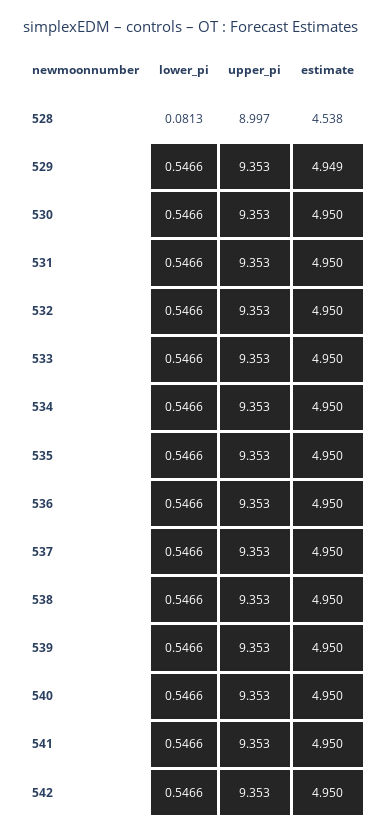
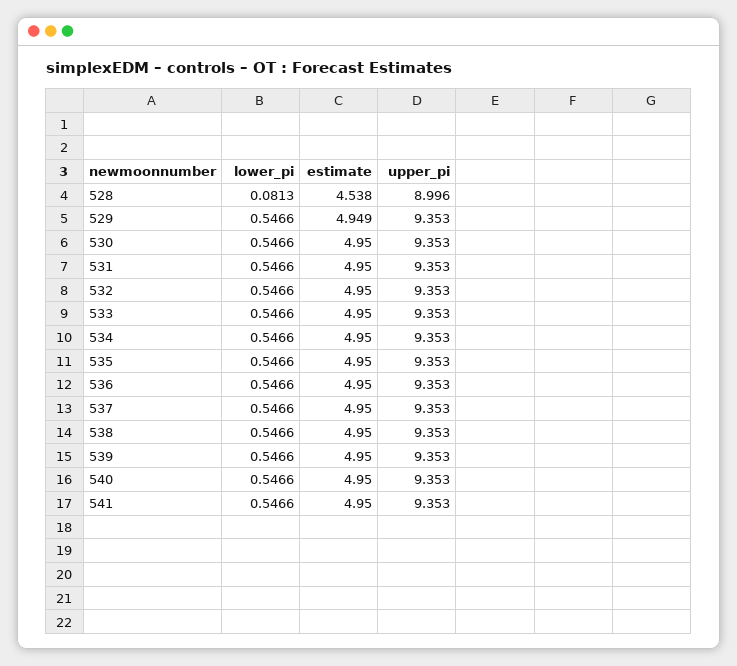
  {
    "lower_pi": {
      "528": 0.0813,
      "529": 0.5466,
      "530": 0.5466,
      "531": 0.5466,
      "532": 0.5466,
      "533": 0.5466,
      "534": 0.5466,
      "535": 0.5466,
      "536": 0.5466,
      "537": 0.5466,
      "538": 0.5466,
      "539": 0.5466,
      "540": 0.5466,
-     "541": 0.5466,
+     "541": 0.5466
-     "542": 0.5466
    },
    "upper_pi": {
-     "528": 8.997,
+     "528": 8.996,
      "529": 9.353,
      "530": 9.353,
      "531": 9.353,
      "532": 9.353,
      "533": 9.353,
      "534": 9.353,
      "535": 9.353,
      "536": 9.353,
      "537": 9.353,
      "538": 9.353,
      "539": 9.353,
      "540": 9.353,
-     "541": 9.353,
+     "541": 9.353
-     "542": 9.353
    },
    "estimate": {
      "528": 4.538,
      "529": 4.949,
      "530": 4.95,
      "531": 4.95,
      "532": 4.95,
      "533": 4.95,
      "534": 4.95,
      "535": 4.95,
      "536": 4.95,
      "537": 4.95,
      "538": 4.95,
      "539": 4.95,
      "540": 4.95,
-     "541": 4.95,
+     "541": 4.95
-     "542": 4.95
    }
  }

